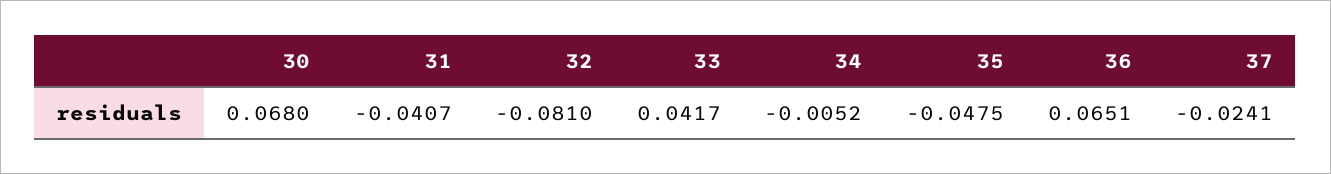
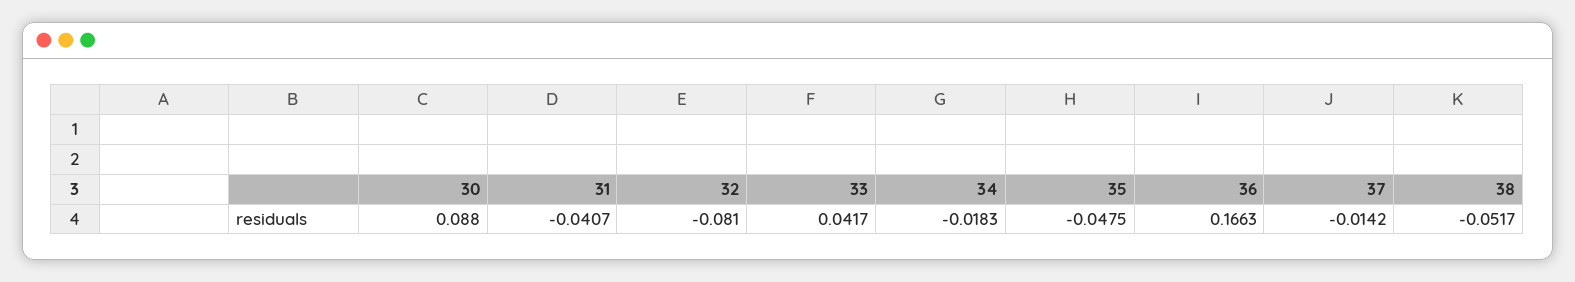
  {
-   "30": 0.068,
+   "30": 0.088,
    "31": -0.0407,
    "32": -0.081,
    "33": 0.0417,
-   "34": -0.0052,
+   "34": -0.0183,
    "35": -0.0475,
-   "36": 0.0651,
+   "36": 0.1663,
-   "37": -0.0241
+   "37": -0.0142,
+   "38": -0.0517
  }

